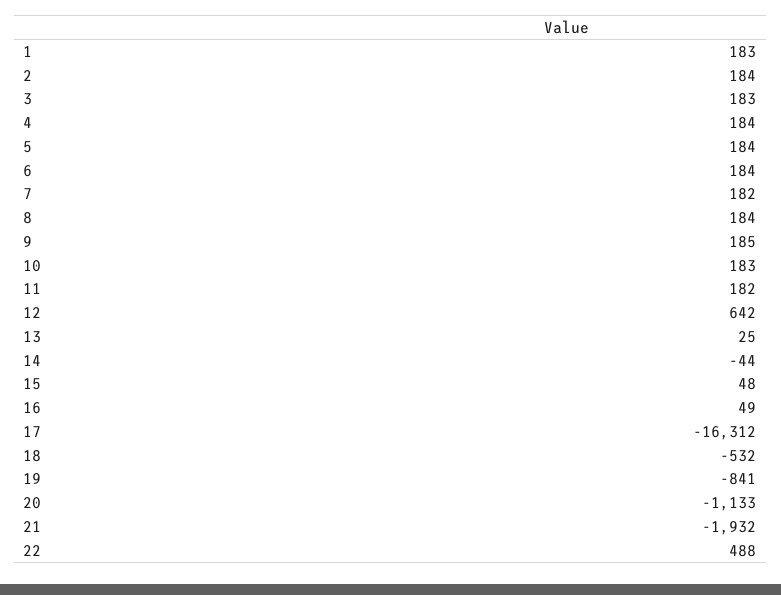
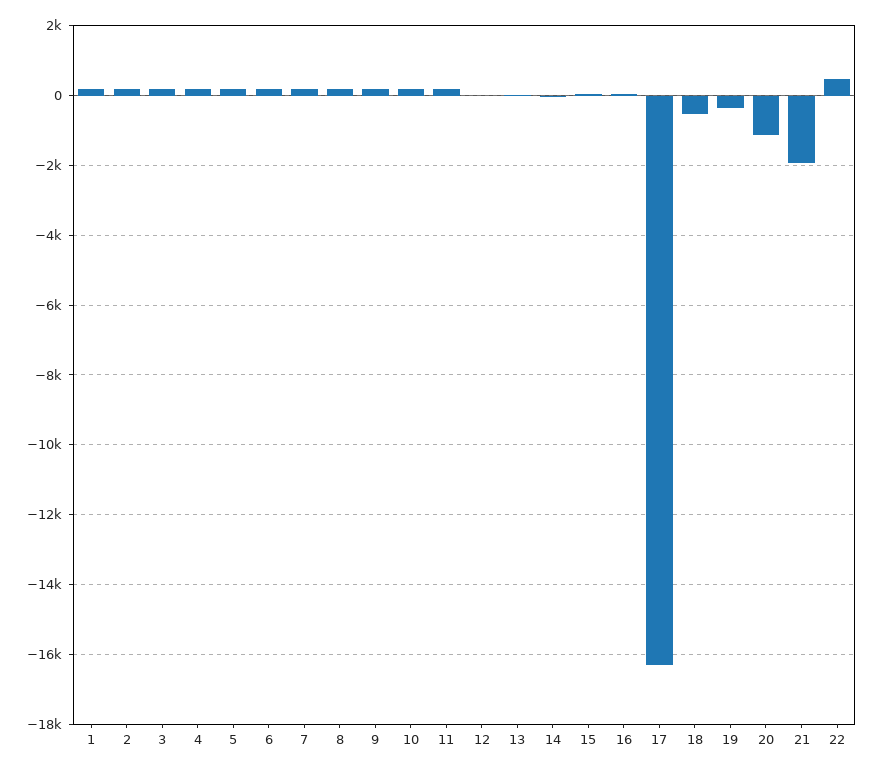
  {
    "1": 183,
    "2": 184,
    "3": 183,
    "4": 184,
    "5": 184,
    "6": 184,
    "7": 182,
    "8": 184,
    "9": 185,
    "10": 183,
    "11": 182,
-   "12": 642,
+   "12": 0,
    "13": 25,
    "14": -44,
    "15": 48,
    "16": 49,
    "17": -16312,
    "18": -532,
-   "19": -841,
+   "19": -400,
    "20": -1133,
    "21": -1932,
    "22": 488
  }

